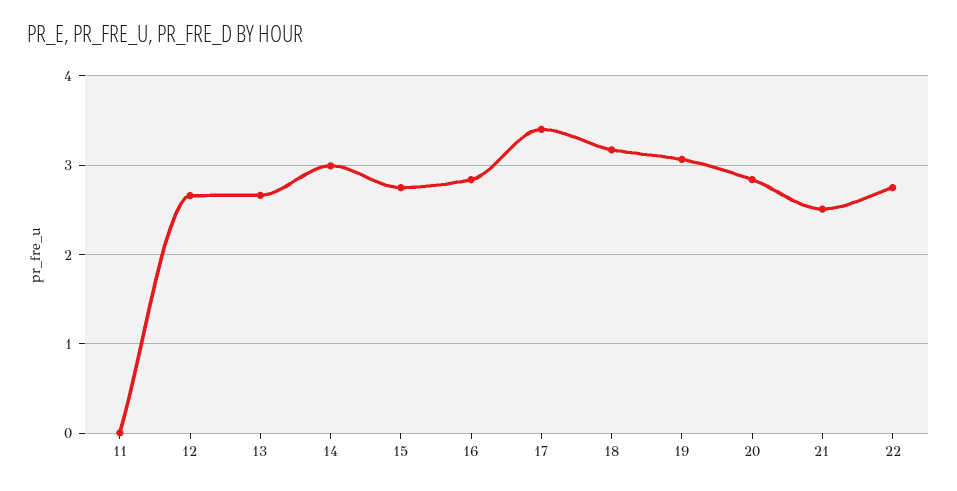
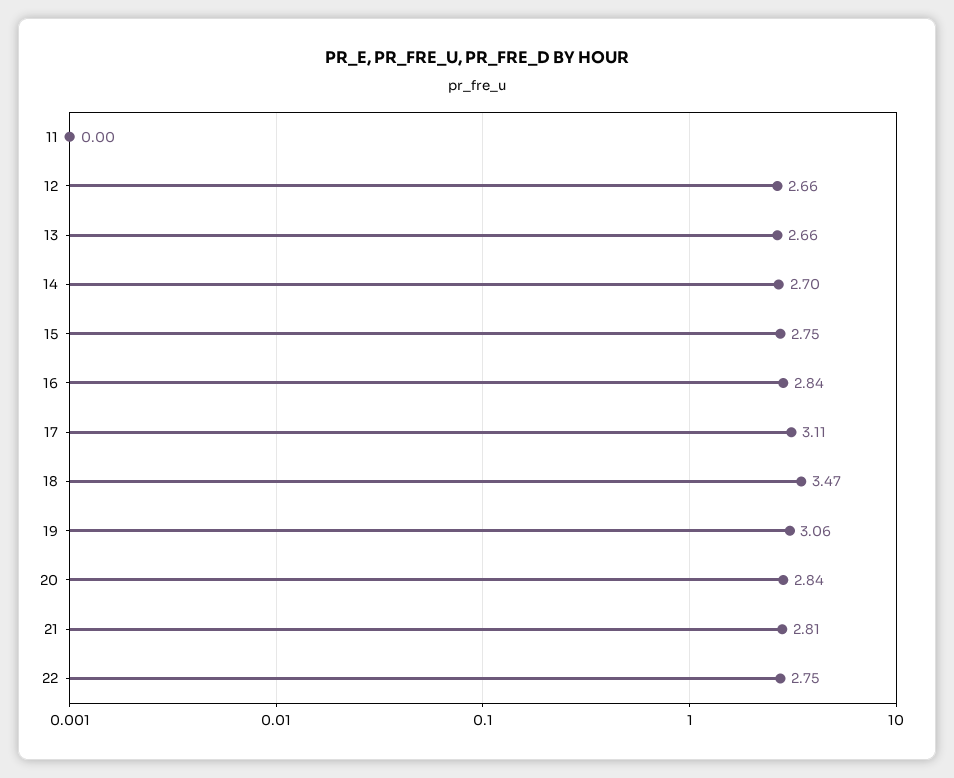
  {
    "11": 0,
    "12": 2.66,
    "13": 2.66,
-   "14": 3,
+   "14": 2.7,
    "15": 2.75,
    "16": 2.84,
-   "17": 3.4,
+   "17": 3.11,
-   "18": 3.2,
+   "18": 3.47,
    "19": 3.06,
    "20": 2.84,
-   "21": 2.5,
+   "21": 2.81,
    "22": 2.75
  }

